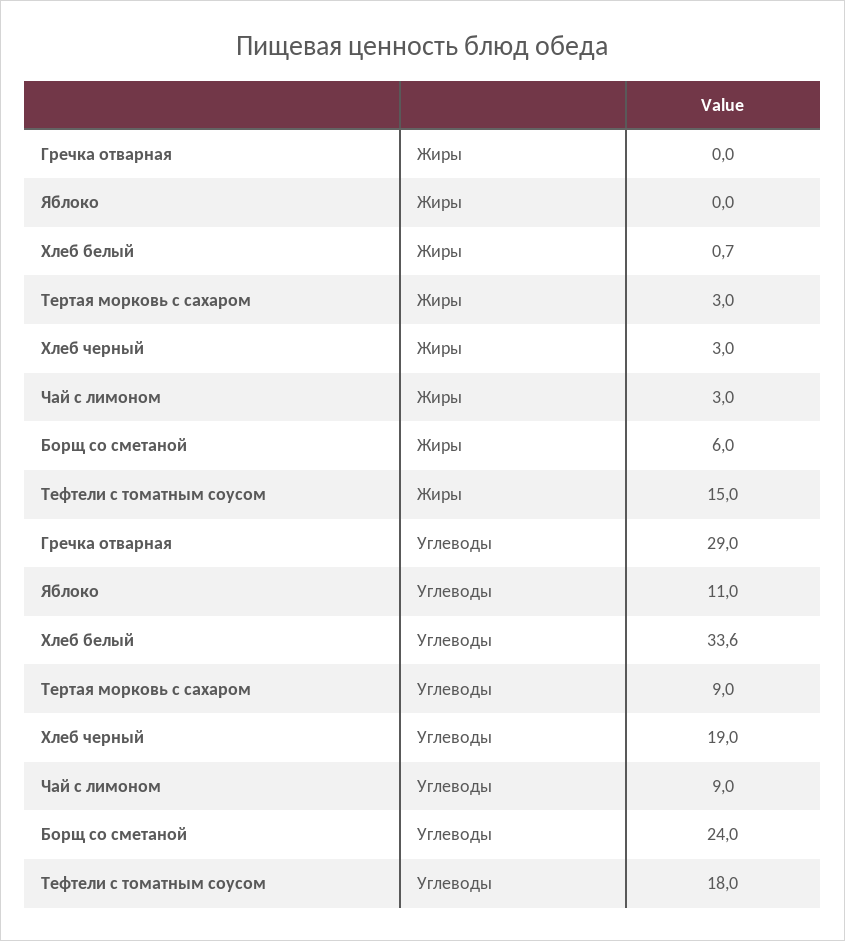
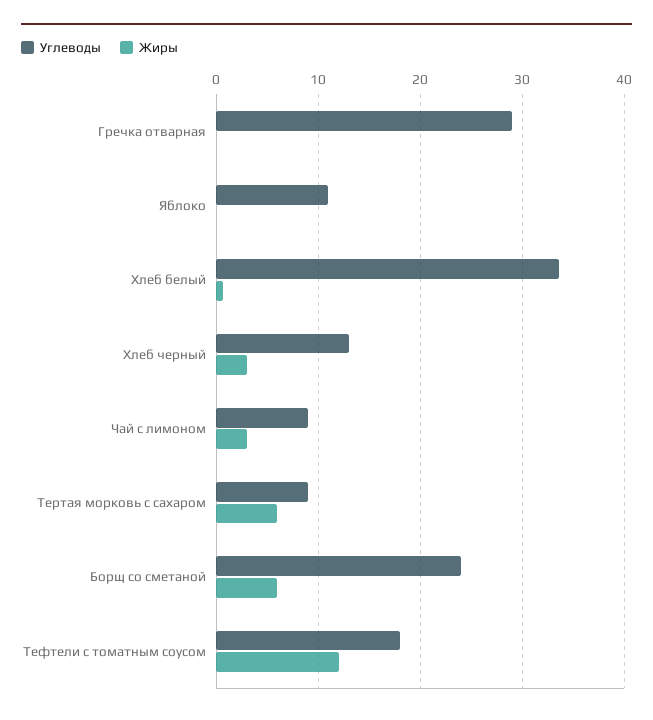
  {
    "Жиры": {
      "Гречка отварная": 0,
      "Яблоко": 0,
      "Хлеб белый": 0.7,
-     "Тертая морковь с сахаром": 3,
+     "Тертая морковь с сахаром": 6,
      "Хлеб черный": 3,
      "Чай с лимоном": 3,
      "Борщ со сметаной": 6,
-     "Тефтели с томатным соусом": 15
+     "Тефтели с томатным соусом": 12
    },
    "Углеводы": {
      "Гречка отварная": 29,
      "Яблоко": 11,
      "Хлеб белый": 33.6,
      "Тертая морковь с сахаром": 9,
-     "Хлеб черный": 19,
+     "Хлеб черный": 13,
      "Чай с лимоном": 9,
      "Борщ со сметаной": 24,
      "Тефтели с томатным соусом": 18
    }
  }

